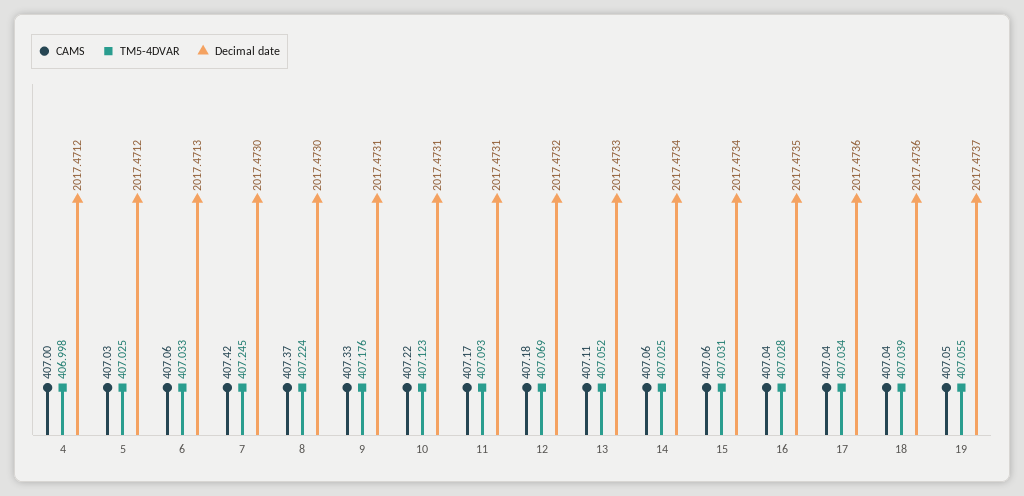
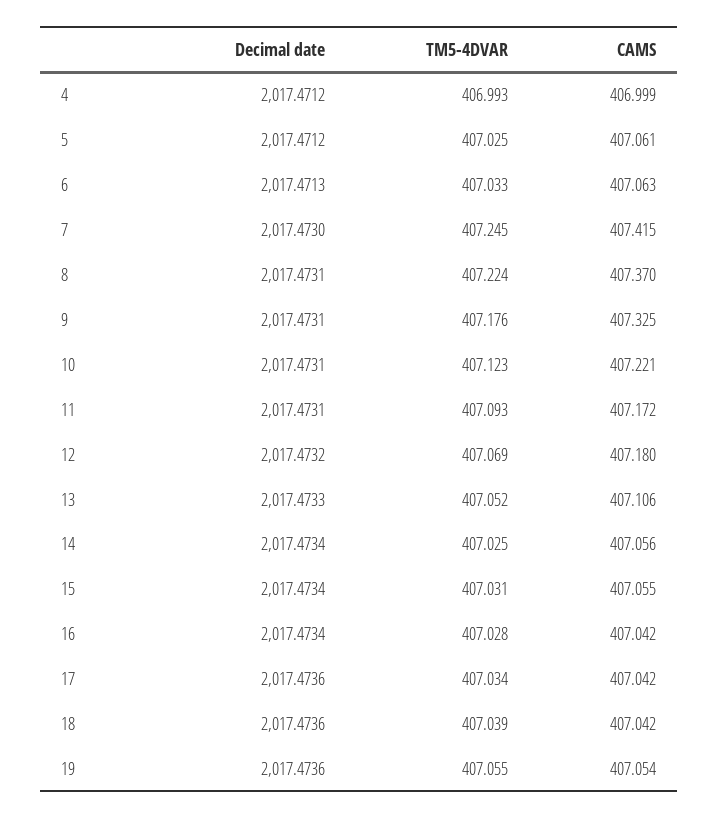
  {
    "CAMS": {
      "4": 406.999,
-     "5": 407.03,
+     "5": 407.061,
      "6": 407.063,
      "7": 407.415,
      "8": 407.37,
      "9": 407.325,
      "10": 407.221,
      "11": 407.172,
      "12": 407.18,
      "13": 407.106,
      "14": 407.056,
      "15": 407.055,
      "16": 407.042,
      "17": 407.042,
      "18": 407.042,
      "19": 407.054
    },
    "TM5-4DVAR": {
-     "4": 406.998,
+     "4": 406.993,
      "5": 407.025,
      "6": 407.033,
      "7": 407.245,
      "8": 407.224,
      "9": 407.176,
      "10": 407.123,
      "11": 407.093,
      "12": 407.069,
      "13": 407.052,
      "14": 407.025,
      "15": 407.031,
      "16": 407.028,
      "17": 407.034,
      "18": 407.039,
      "19": 407.055
    },
    "Decimal date": {
      "4": 2017.4712,
      "5": 2017.4712,
      "6": 2017.4713,
      "7": 2017.473,
-     "8": 2017.473,
+     "8": 2017.4731,
      "9": 2017.4731,
      "10": 2017.4731,
      "11": 2017.4731,
      "12": 2017.4732,
      "13": 2017.4733,
      "14": 2017.4734,
      "15": 2017.4734,
-     "16": 2017.4735,
+     "16": 2017.4734,
      "17": 2017.4736,
      "18": 2017.4736,
-     "19": 2017.4737
+     "19": 2017.4736
    }
  }

